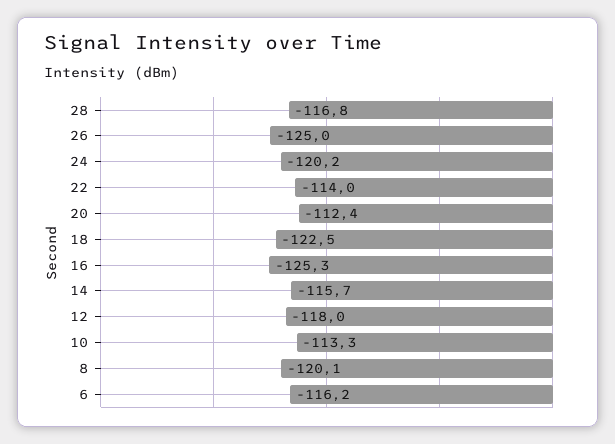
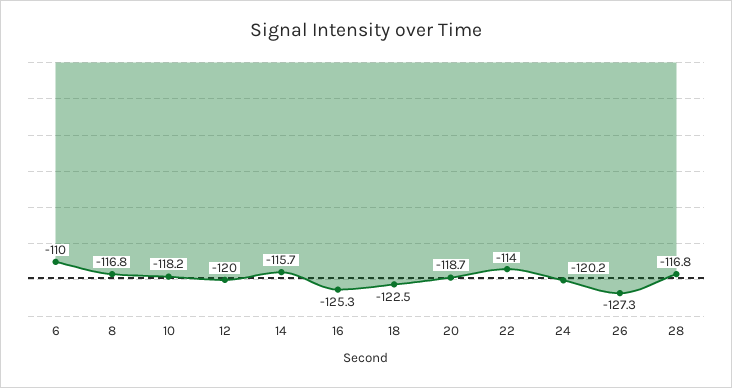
  {
    "28": -116.8,
-   "26": -125,
+   "26": -127.3,
    "24": -120.2,
    "22": -114,
-   "20": -112.4,
+   "20": -118.7,
    "18": -122.5,
    "16": -125.3,
    "14": -115.7,
-   "12": -118,
+   "12": -120,
-   "10": -113.3,
+   "10": -118.2,
-   "8": -120.1,
+   "8": -116.8,
-   "6": -116.2
+   "6": -110
  }

